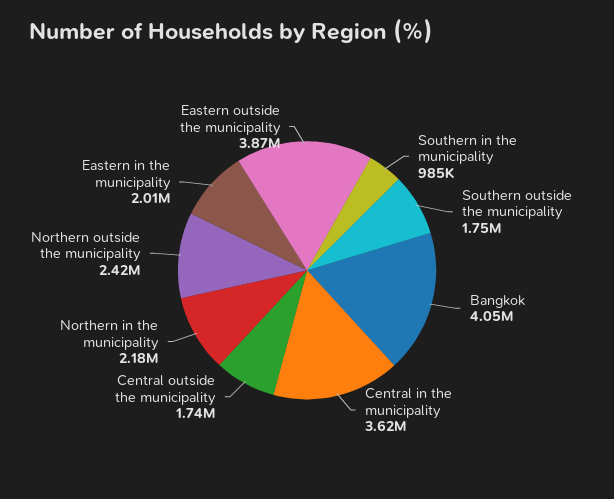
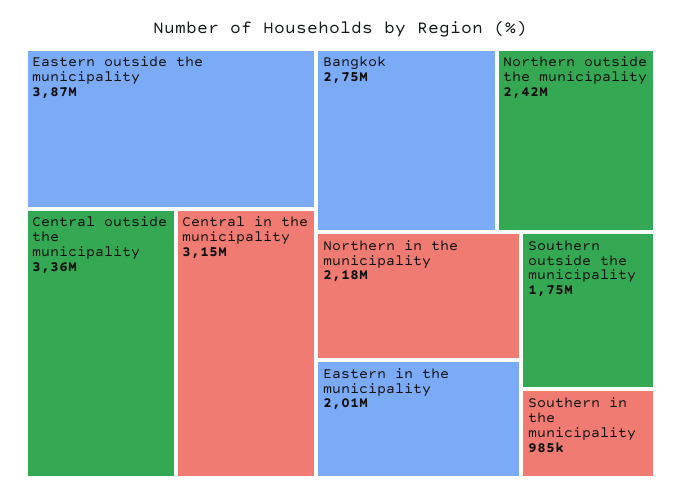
  {
    "Southern in the municipality": 985000,
    "Southern outside the municipality": 1750000,
-   "Bangkok": 4050000,
+   "Bangkok": 2750000,
-   "Central in the municipality": 3620000,
+   "Central in the municipality": 3150000,
-   "Central outside the municipality": 1740000,
+   "Central outside the municipality": 3360000,
    "Northern in the municipality": 2180000,
    "Northern outside the municipality": 2420000,
    "Eastern in the municipality": 2010000,
    "Eastern outside the municipality": 3870000
  }

